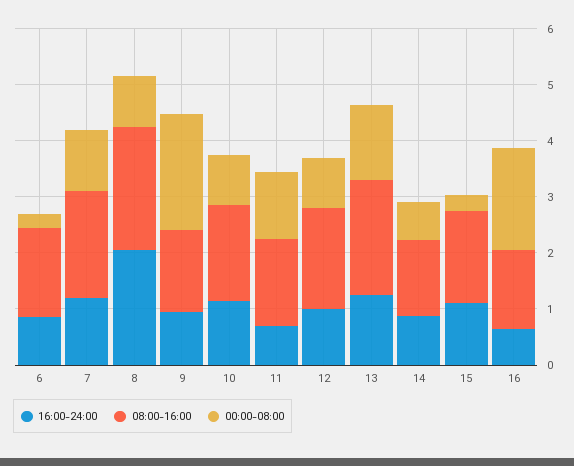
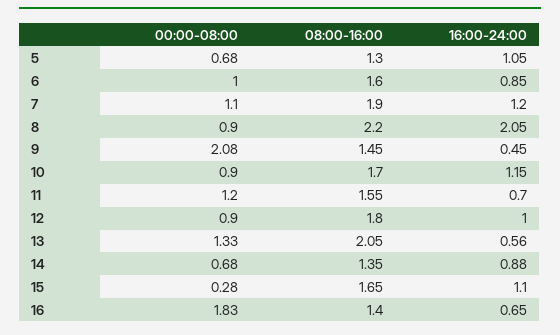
  {
    "16:00-24:00": {
      "6": 0.85,
      "7": 1.2,
      "8": 2.05,
-     "9": 1,
+     "9": 0.45,
      "10": 1.15,
      "11": 0.7,
      "12": 1,
-     "13": 1.2,
+     "13": 0.56,
      "14": 0.88,
      "15": 1.1,
-     "16": 0.65
+     "16": 0.65,
+     "5": 1.05
    },
    "08:00-16:00": {
      "6": 1.6,
      "7": 1.9,
      "8": 2.2,
      "9": 1.45,
      "10": 1.7,
      "11": 1.55,
      "12": 1.8,
      "13": 2.05,
      "14": 1.35,
      "15": 1.65,
-     "16": 1.4
+     "16": 1.4,
+     "5": 1.3
    },
    "00:00-08:00": {
-     "6": 0.2,
+     "6": 1,
      "7": 1.1,
      "8": 0.9,
      "9": 2.08,
      "10": 0.9,
      "11": 1.2,
      "12": 0.9,
      "13": 1.33,
      "14": 0.68,
      "15": 0.28,
-     "16": 1.83
+     "16": 1.83,
+     "5": 0.68
    }
  }

